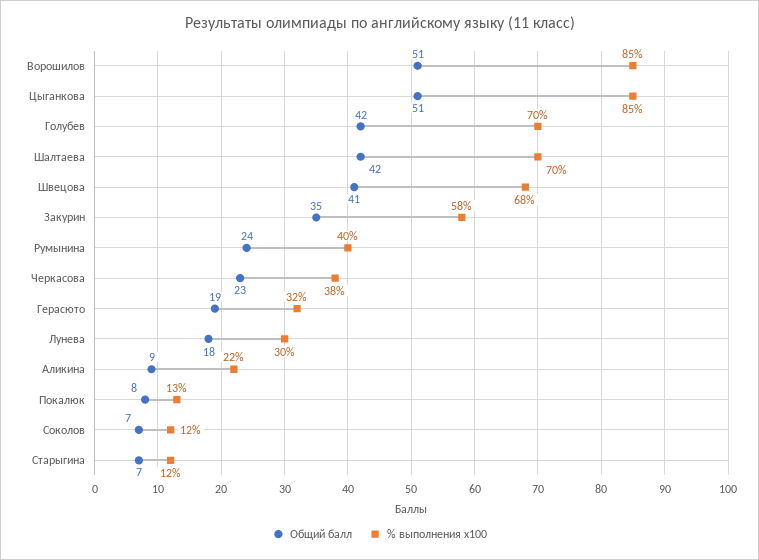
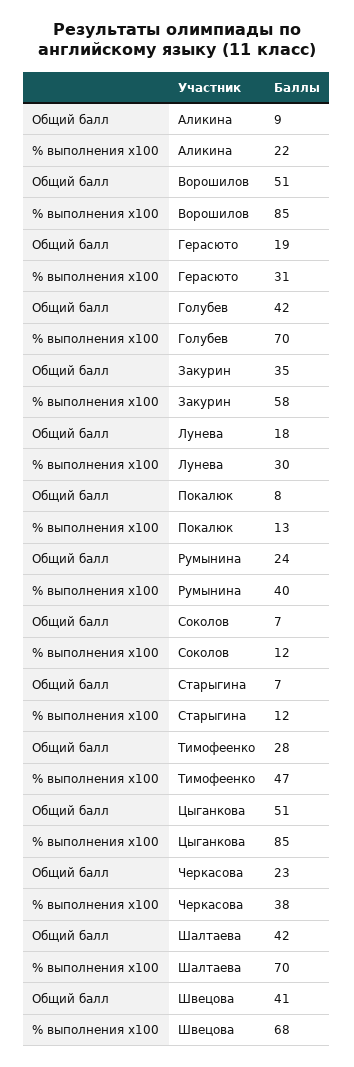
  {
    "Общий балл": {
      "Ворошилов": 51,
      "Цыганкова": 51,
      "Голубев": 42,
      "Шалтаева": 42,
      "Швецова": 41,
      "Закурин": 35,
      "Румынина": 24,
      "Черкасова": 23,
      "Герасюто": 19,
      "Лунева": 18,
      "Аликина": 9,
      "Покалюк": 8,
      "Соколов": 7,
-     "Старыгина": 7
+     "Старыгина": 7,
+     "Тимофеенко": 28
    },
    "% выполнения x100": {
      "Ворошилов": 85,
      "Цыганкова": 85,
      "Голубев": 70,
      "Шалтаева": 70,
      "Швецова": 68,
      "Закурин": 58,
      "Румынина": 40,
      "Черкасова": 38,
-     "Герасюто": 32,
+     "Герасюто": 31,
      "Лунева": 30,
      "Аликина": 22,
      "Покалюк": 13,
      "Соколов": 12,
-     "Старыгина": 12
+     "Старыгина": 12,
+     "Тимофеенко": 47
    }
  }

